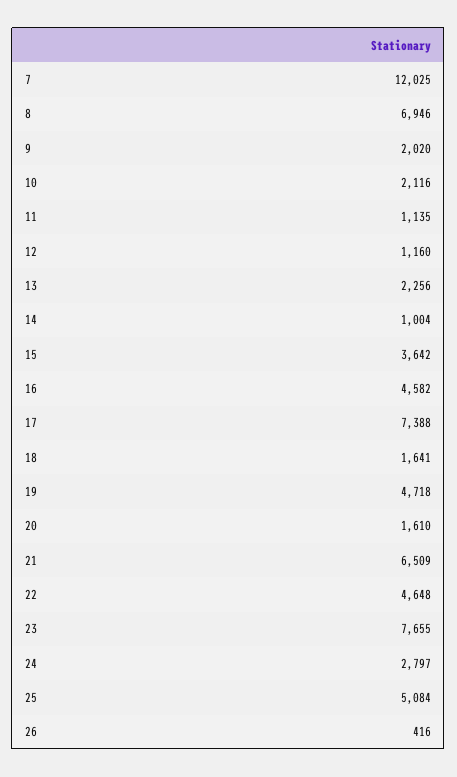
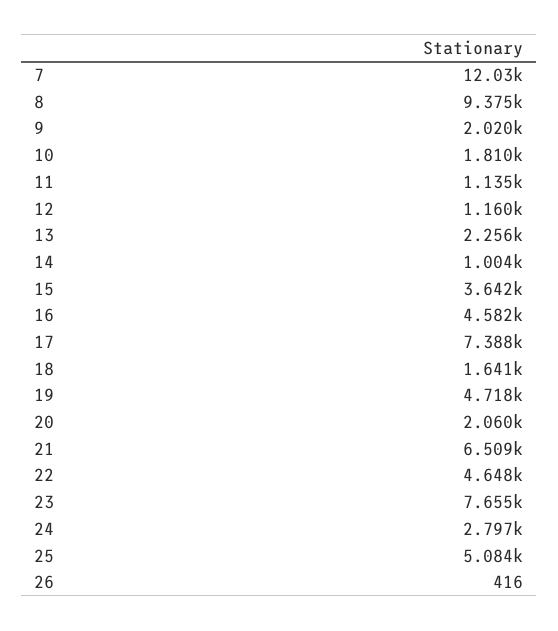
  {
    "7": 12025,
-   "8": 6946,
+   "8": 9375,
    "9": 2020,
-   "10": 2116,
+   "10": 1810,
    "11": 1135,
    "12": 1160,
    "13": 2256,
    "14": 1004,
    "15": 3642,
    "16": 4582,
    "17": 7388,
    "18": 1641,
    "19": 4718,
-   "20": 1610,
+   "20": 2060,
    "21": 6509,
    "22": 4648,
    "23": 7655,
    "24": 2797,
    "25": 5084,
    "26": 416
  }

